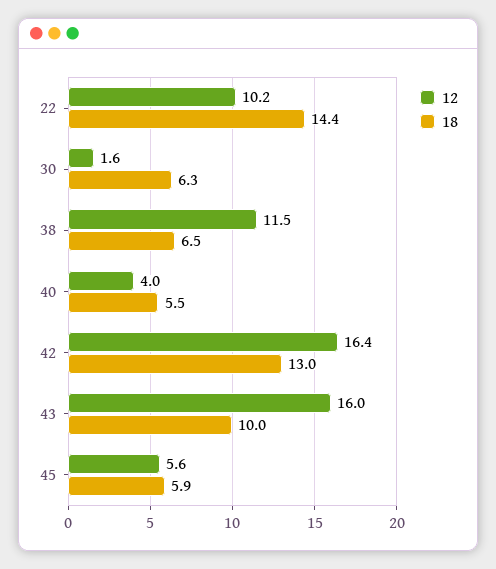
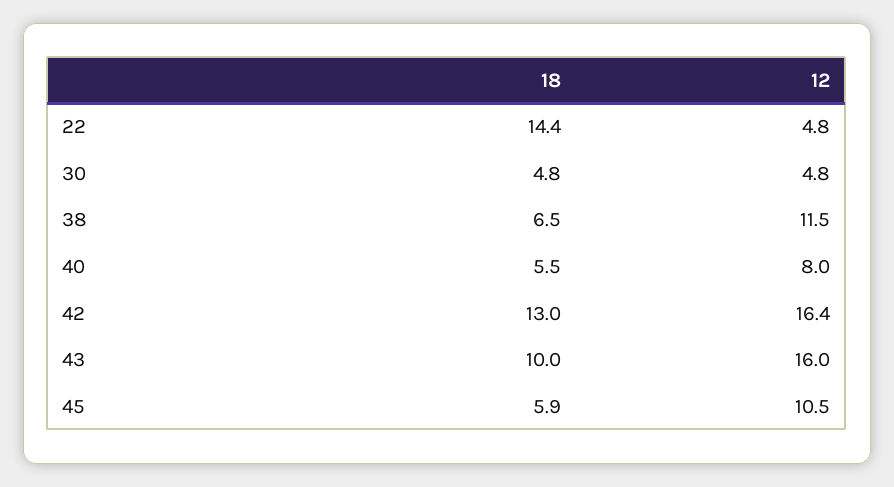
  {
    "12": {
-     "22": 10.2,
+     "22": 4.8,
-     "30": 1.6,
+     "30": 4.8,
      "38": 11.5,
-     "40": 4,
+     "40": 8,
      "42": 16.4,
      "43": 16,
-     "45": 5.6
+     "45": 10.5
    },
    "18": {
      "22": 14.4,
-     "30": 6.3,
+     "30": 4.8,
      "38": 6.5,
      "40": 5.5,
      "42": 13,
      "43": 10,
      "45": 5.9
    }
  }

